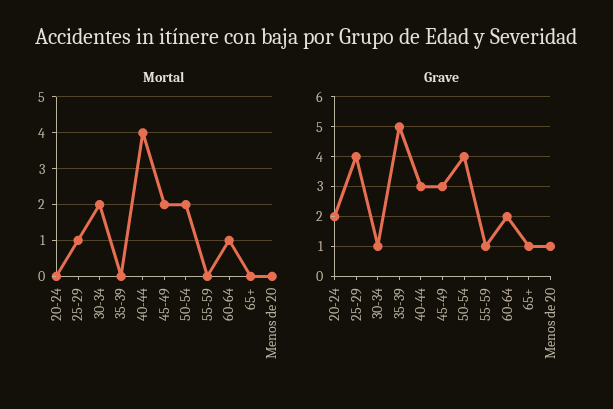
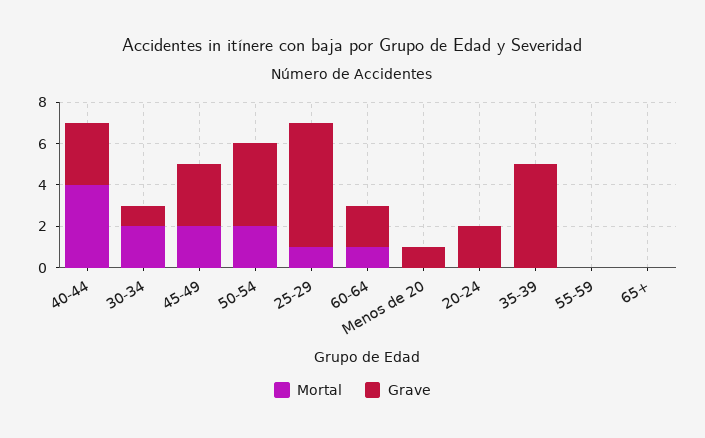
  {
    "Mortal": {
      "20-24": 0,
      "25-29": 1,
      "30-34": 2,
      "35-39": 0,
      "40-44": 4,
      "45-49": 2,
      "50-54": 2,
      "55-59": 0,
      "60-64": 1,
      "65+": 0,
      "Menos de 20": 0
    },
    "Grave": {
      "20-24": 2,
-     "25-29": 4,
+     "25-29": 6,
      "30-34": 1,
      "35-39": 5,
      "40-44": 3,
      "45-49": 3,
      "50-54": 4,
-     "55-59": 1,
+     "55-59": 0,
      "60-64": 2,
-     "65+": 1,
+     "65+": 0,
      "Menos de 20": 1
    }
  }

